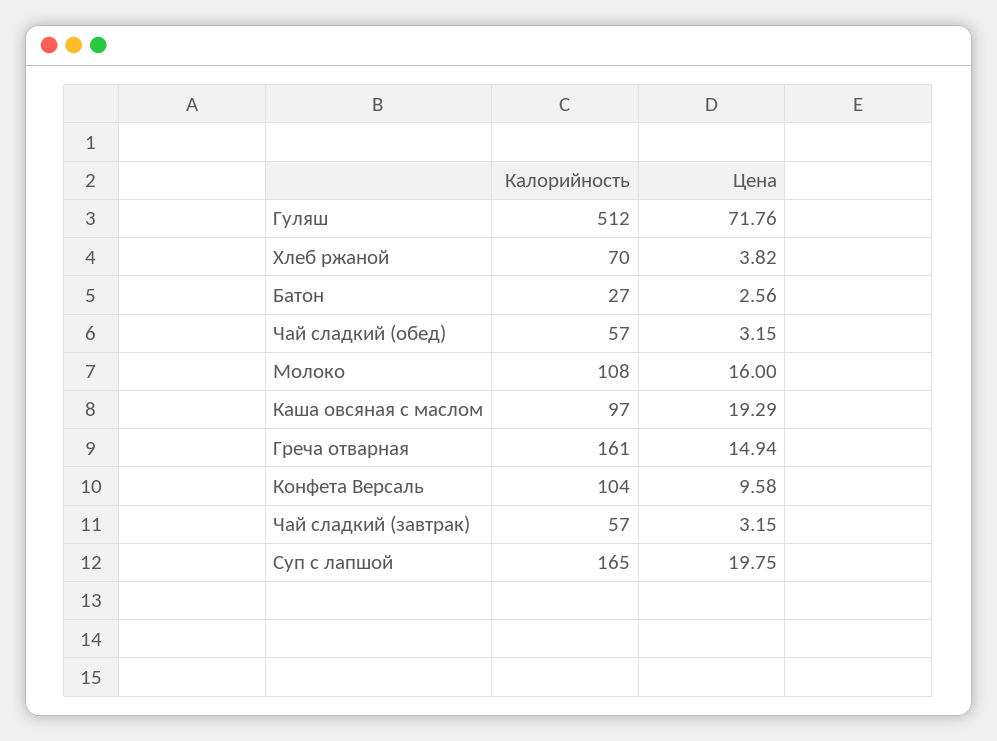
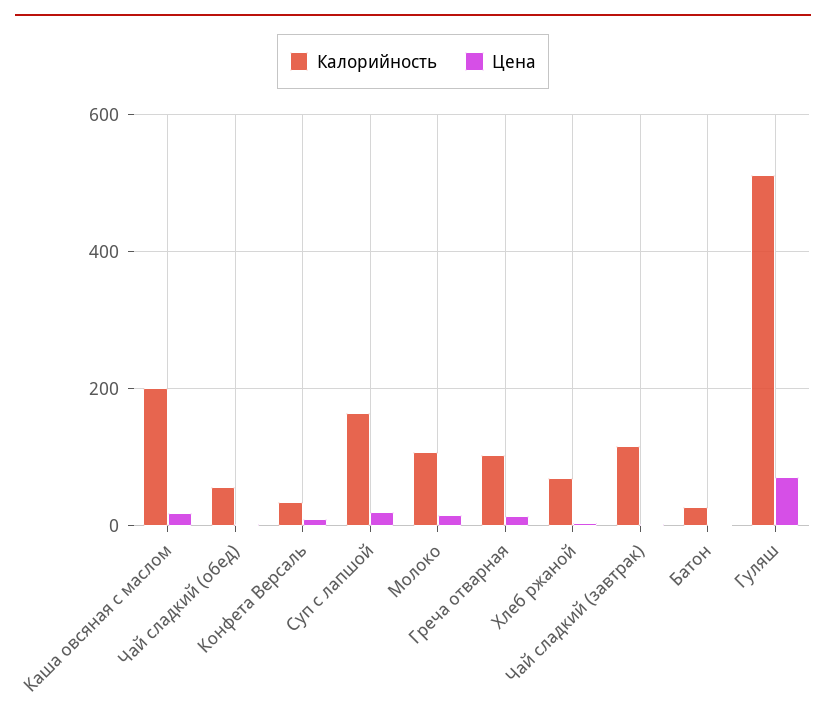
  {
    "Калорийность": {
      "Гуляш": 512,
      "Хлеб ржаной": 70,
      "Батон": 27,
      "Чай сладкий (обед)": 57,
      "Молоко": 108,
-     "Каша овсяная с маслом": 97,
+     "Каша овсяная с маслом": 200,
-     "Греча отварная": 161,
+     "Греча отварная": 100,
-     "Конфета Версаль": 104,
+     "Конфета Версаль": 40,
-     "Чай сладкий (завтрак)": 57,
+     "Чай сладкий (завтрак)": 120,
      "Суп с лапшой": 165
    },
    "Цена": {
      "Гуляш": 71.76,
      "Хлеб ржаной": 3.82,
      "Батон": 2.56,
      "Чай сладкий (обед)": 3.15,
      "Молоко": 16,
      "Каша овсяная с маслом": 19.29,
      "Греча отварная": 14.94,
      "Конфета Версаль": 9.58,
      "Чай сладкий (завтрак)": 3.15,
      "Суп с лапшой": 19.75
    }
  }

